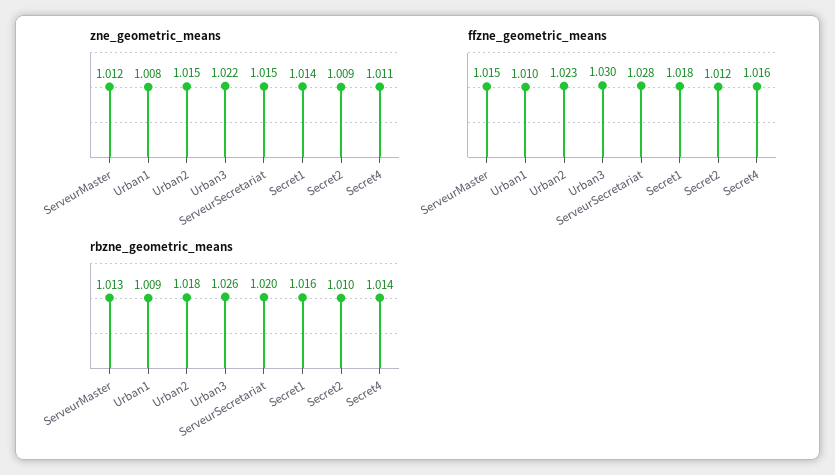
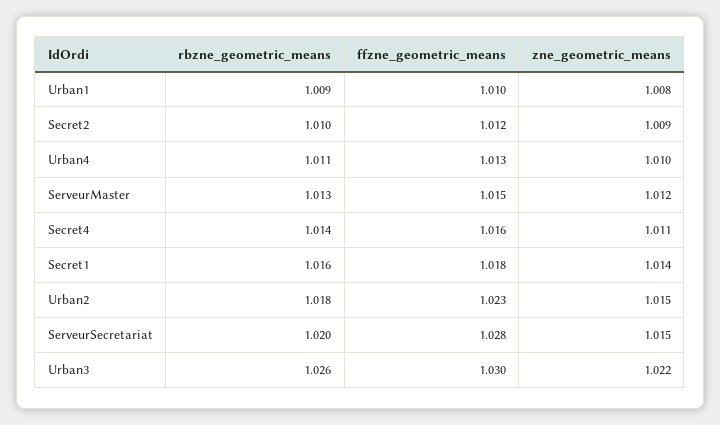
  {
    "zne_geometric_means": {
      "ServeurMaster": 1.012,
      "Urban1": 1.008,
      "Urban2": 1.015,
      "Urban3": 1.022,
      "ServeurSecretariat": 1.015,
      "Secret1": 1.014,
      "Secret2": 1.009,
-     "Secret4": 1.011
+     "Secret4": 1.011,
+     "Urban4": 1.01
    },
    "ffzne_geometric_means": {
      "ServeurMaster": 1.015,
      "Urban1": 1.01,
      "Urban2": 1.023,
      "Urban3": 1.03,
      "ServeurSecretariat": 1.028,
      "Secret1": 1.018,
      "Secret2": 1.012,
-     "Secret4": 1.016
+     "Secret4": 1.016,
+     "Urban4": 1.013
    },
    "rbzne_geometric_means": {
      "ServeurMaster": 1.013,
      "Urban1": 1.009,
      "Urban2": 1.018,
      "Urban3": 1.026,
      "ServeurSecretariat": 1.02,
      "Secret1": 1.016,
      "Secret2": 1.01,
-     "Secret4": 1.014
+     "Secret4": 1.014,
+     "Urban4": 1.011
    }
  }

